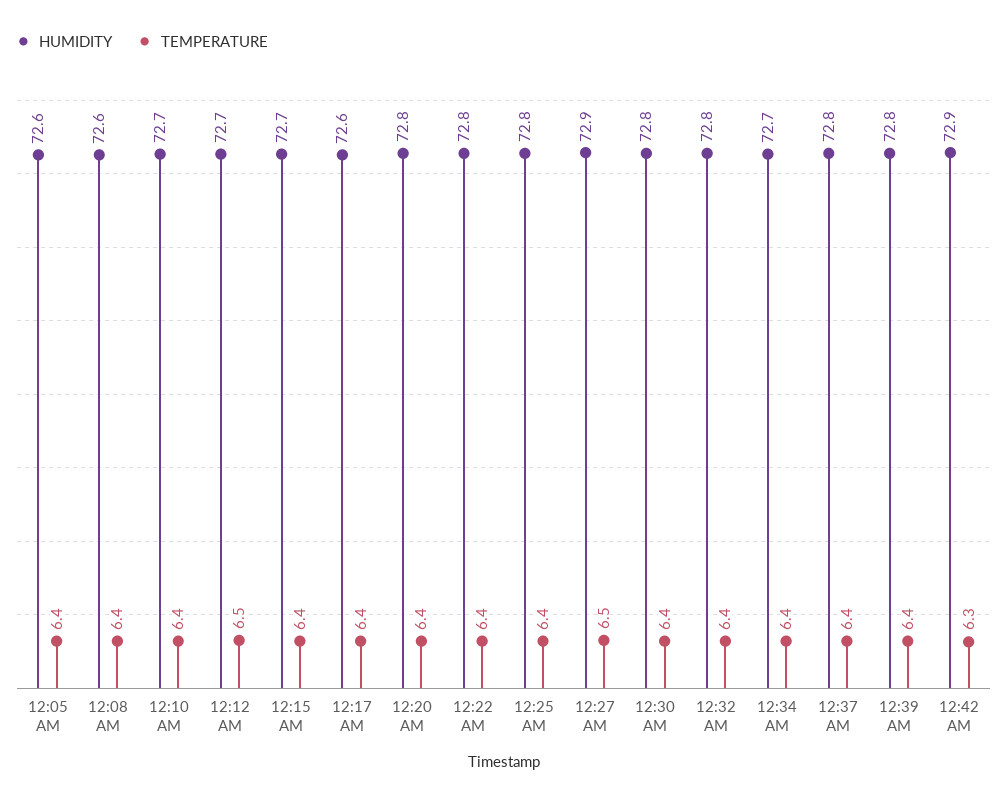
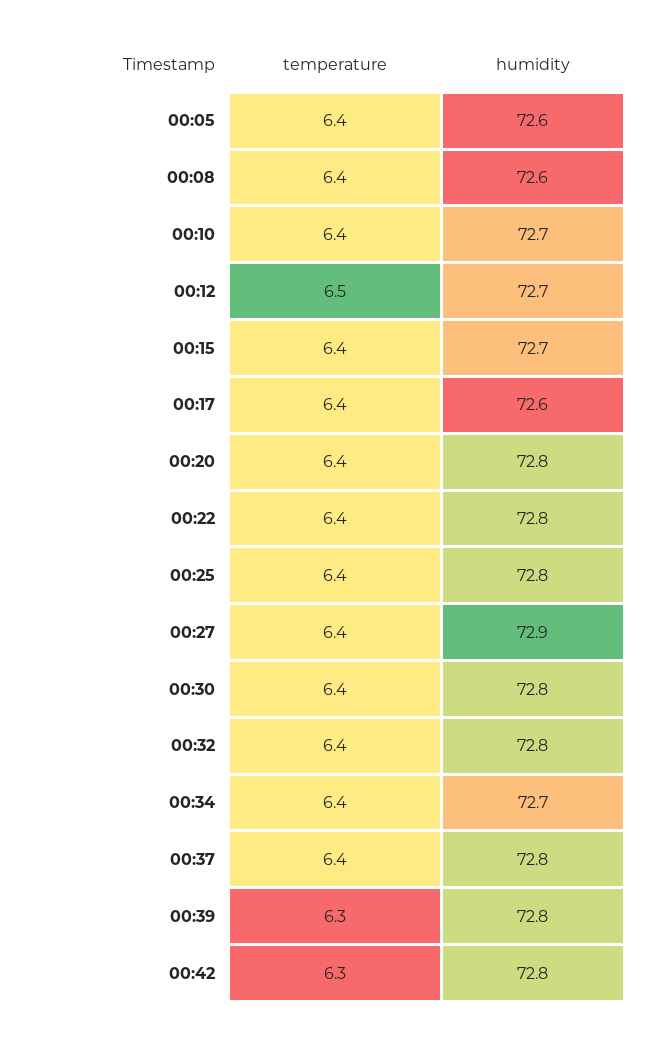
  {
    "HUMIDITY": {
      "12:05 AM": 72.6,
      "12:08 AM": 72.6,
      "12:10 AM": 72.7,
      "12:12 AM": 72.7,
      "12:15 AM": 72.7,
      "12:17 AM": 72.6,
      "12:20 AM": 72.8,
      "12:22 AM": 72.8,
      "12:25 AM": 72.8,
      "12:27 AM": 72.9,
      "12:30 AM": 72.8,
      "12:32 AM": 72.8,
      "12:34 AM": 72.7,
      "12:37 AM": 72.8,
      "12:39 AM": 72.8,
-     "12:42 AM": 72.9
+     "12:42 AM": 72.8
    },
    "TEMPERATURE": {
      "12:05 AM": 6.4,
      "12:08 AM": 6.4,
      "12:10 AM": 6.4,
      "12:12 AM": 6.5,
      "12:15 AM": 6.4,
      "12:17 AM": 6.4,
      "12:20 AM": 6.4,
      "12:22 AM": 6.4,
      "12:25 AM": 6.4,
-     "12:27 AM": 6.5,
+     "12:27 AM": 6.4,
      "12:30 AM": 6.4,
      "12:32 AM": 6.4,
      "12:34 AM": 6.4,
      "12:37 AM": 6.4,
-     "12:39 AM": 6.4,
+     "12:39 AM": 6.3,
      "12:42 AM": 6.3
    }
  }

